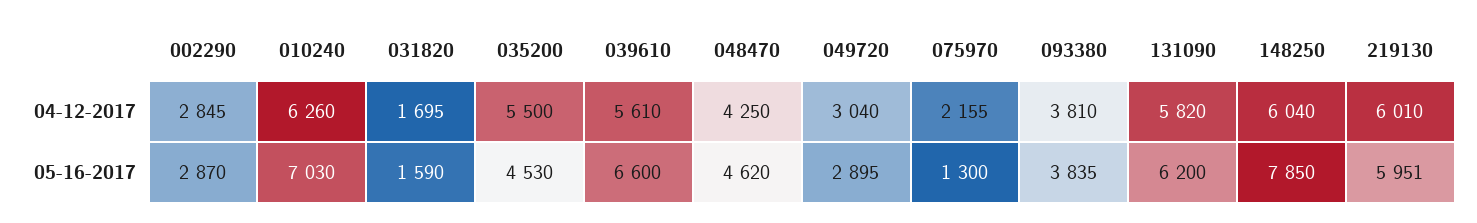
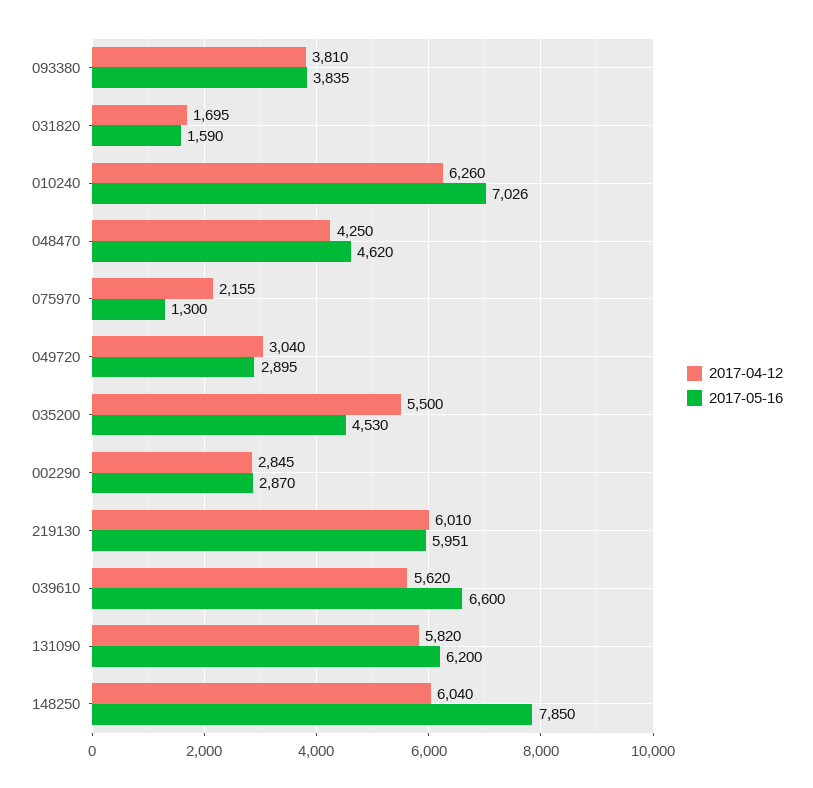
  {
    "04-12-2017": {
      "002290": 2845,
      "010240": 6260,
      "031820": 1695,
      "035200": 5500,
-     "039610": 5610,
+     "039610": 5620,
      "048470": 4250,
      "049720": 3040,
      "075970": 2155,
      "093380": 3810,
      "131090": 5820,
      "148250": 6040,
      "219130": 6010
    },
    "05-16-2017": {
      "002290": 2870,
-     "010240": 7030,
+     "010240": 7026,
      "031820": 1590,
      "035200": 4530,
      "039610": 6600,
      "048470": 4620,
      "049720": 2895,
      "075970": 1300,
      "093380": 3835,
      "131090": 6200,
      "148250": 7850,
      "219130": 5951
    }
  }

